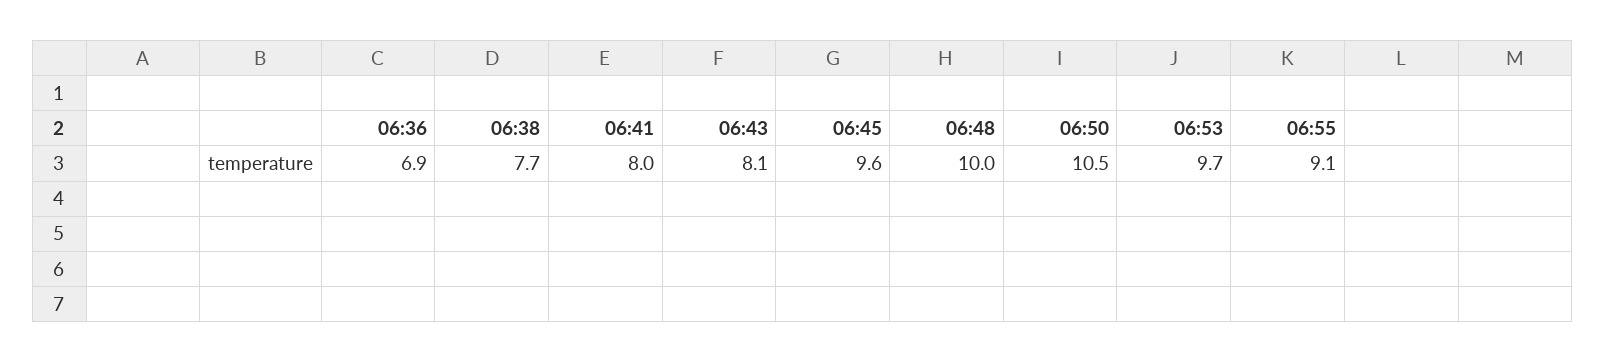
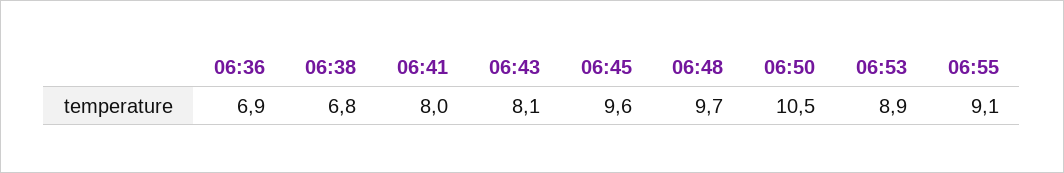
  {
    "06:36": 6.9,
-   "06:38": 7.7,
+   "06:38": 6.8,
    "06:41": 8,
    "06:43": 8.1,
    "06:45": 9.6,
-   "06:48": 10,
+   "06:48": 9.7,
    "06:50": 10.5,
-   "06:53": 9.7,
+   "06:53": 8.9,
    "06:55": 9.1
  }

